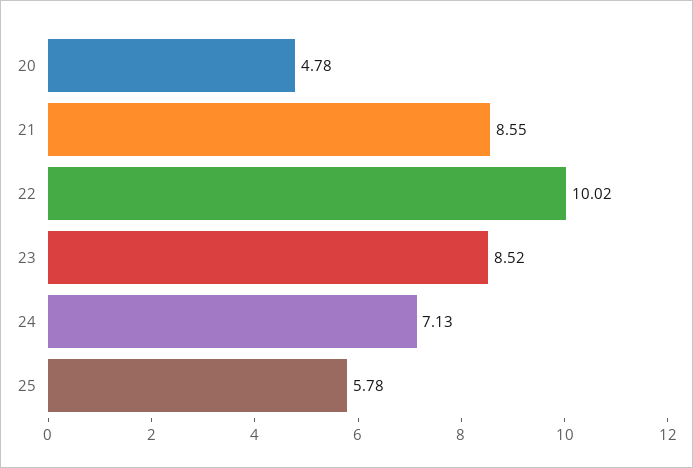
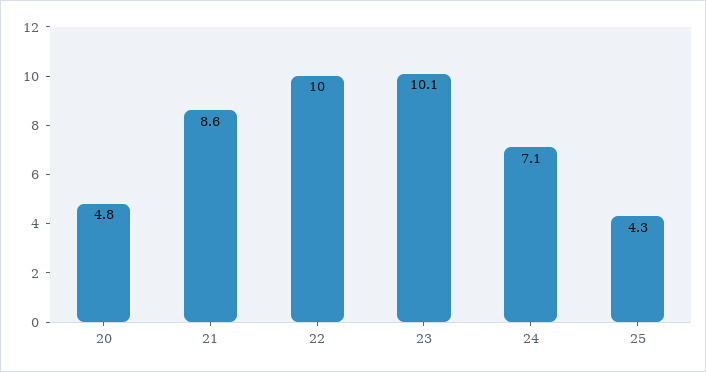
  {
    "20": 4.78,
    "21": 8.55,
    "22": 10.02,
-   "23": 8.52,
+   "23": 10.1,
    "24": 7.13,
-   "25": 5.78
+   "25": 4.3
  }

